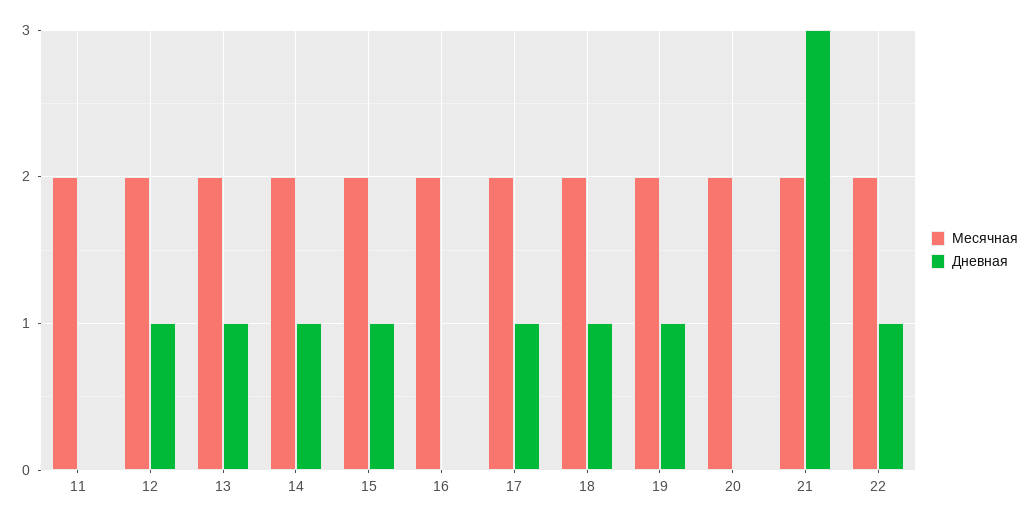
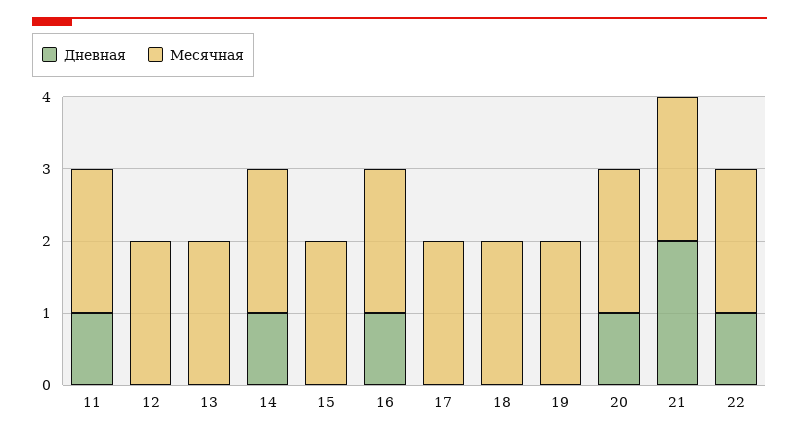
  {
    "Месячная": {
      "11": 2,
      "12": 2,
      "13": 2,
      "14": 2,
      "15": 2,
      "16": 2,
      "17": 2,
      "18": 2,
      "19": 2,
      "20": 2,
      "21": 2,
      "22": 2
    },
    "Дневная": {
-     "11": 0,
+     "11": 1,
-     "12": 1,
+     "12": 0,
-     "13": 1,
+     "13": 0,
      "14": 1,
-     "15": 1,
+     "15": 0,
-     "16": 0,
+     "16": 1,
-     "17": 1,
+     "17": 0,
-     "18": 1,
+     "18": 0,
-     "19": 1,
+     "19": 0,
-     "20": 0,
+     "20": 1,
-     "21": 3,
+     "21": 2,
      "22": 1
    }
  }

